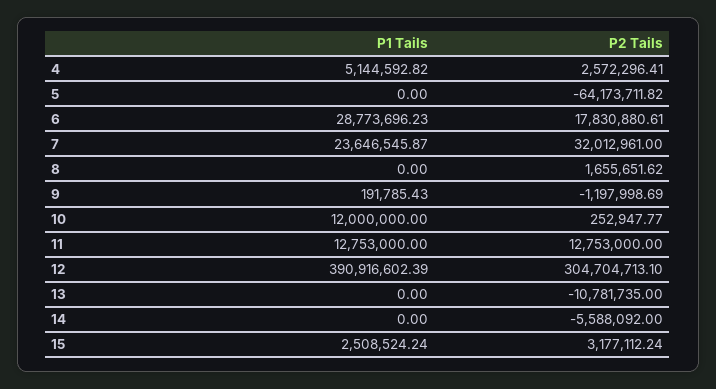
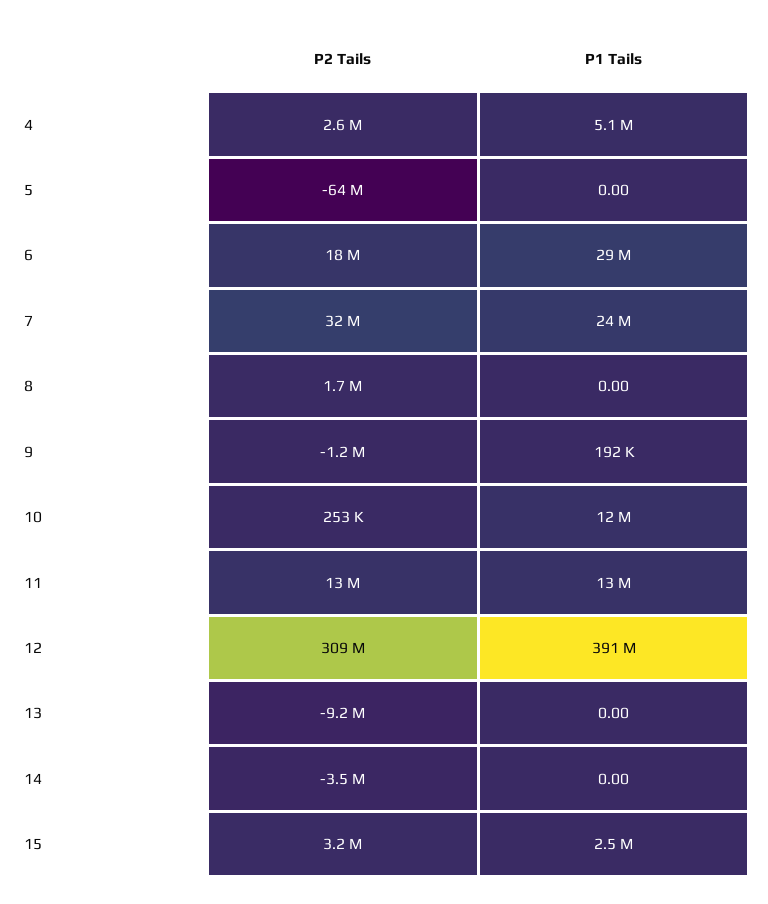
  {
    "P1 Tails": {
      "4": 5144592.82,
      "5": 0,
      "6": 28773696.23,
      "7": 23646545.87,
      "8": 0,
      "9": 191785.43,
      "10": 12000000,
      "11": 12753000,
      "12": 390916602.39,
      "13": 0,
      "14": 0,
      "15": 2508524.24
    },
    "P2 Tails": {
      "4": 2572296.41,
      "5": -64173711.82,
      "6": 17830880.61,
      "7": 32012961,
      "8": 1655651.62,
      "9": -1197998.69,
      "10": 252947.77,
      "11": 12753000,
-     "12": 304704713.1,
+     "12": 309000000,
-     "13": -10781735,
+     "13": -9200000,
-     "14": -5588092,
+     "14": -3500000,
      "15": 3177112.24
    }
  }

